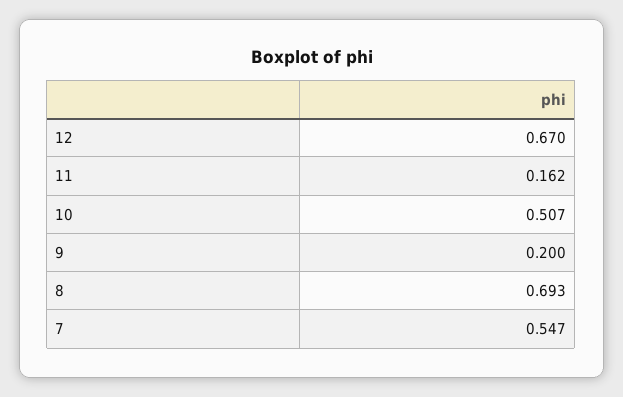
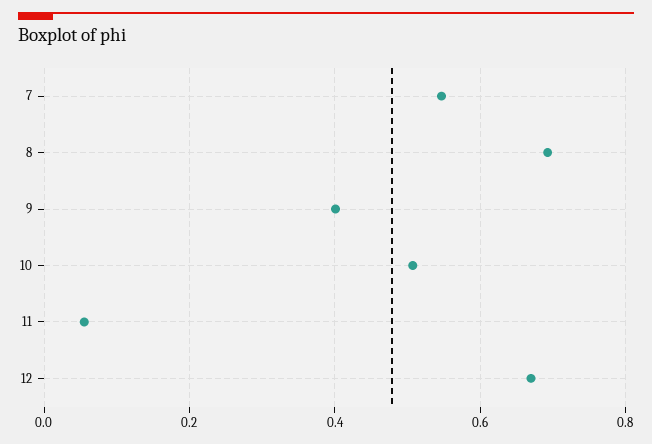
  {
    "12": 0.67,
-   "11": 0.162,
+   "11": 0.06,
    "10": 0.507,
-   "9": 0.2,
+   "9": 0.4,
    "8": 0.693,
    "7": 0.547
  }

